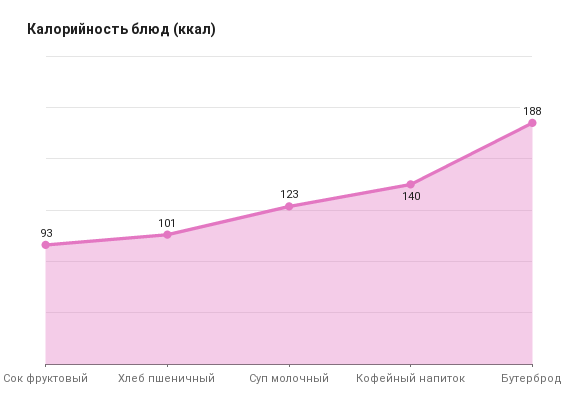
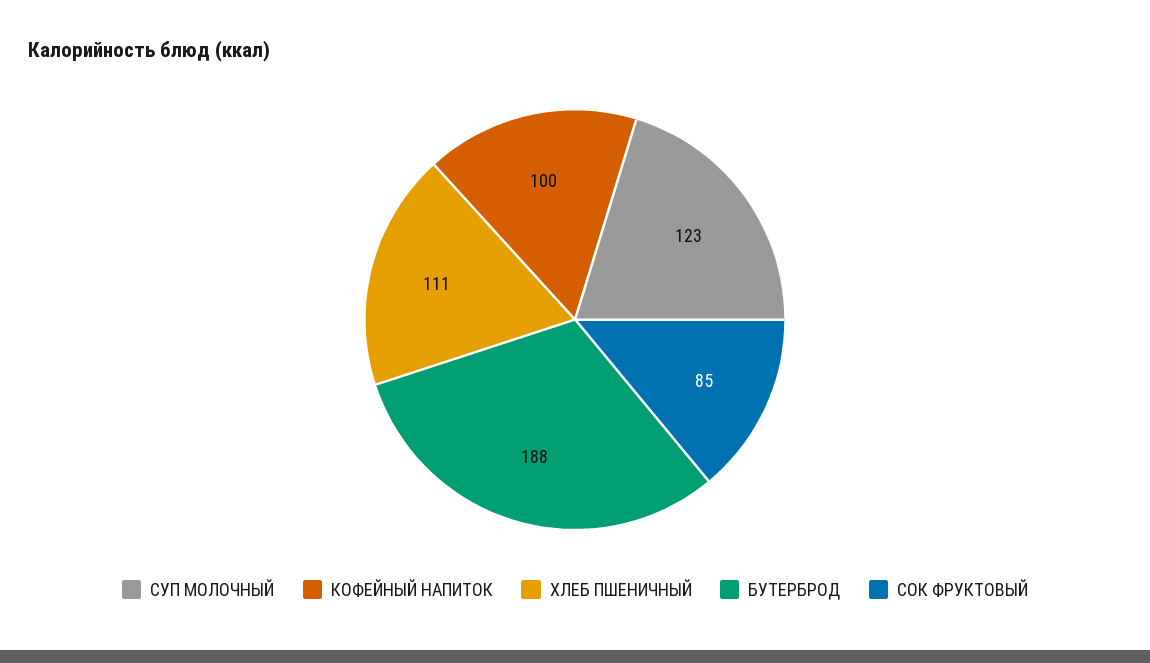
  {
-   "Сок фруктовый": 93,
+   "Сок фруктовый": 85,
-   "Хлеб пшеничный": 101,
+   "Хлеб пшеничный": 111,
    "Суп молочный": 123,
-   "Кофейный напиток": 140,
+   "Кофейный напиток": 100,
    "Бутерброд": 188
  }

